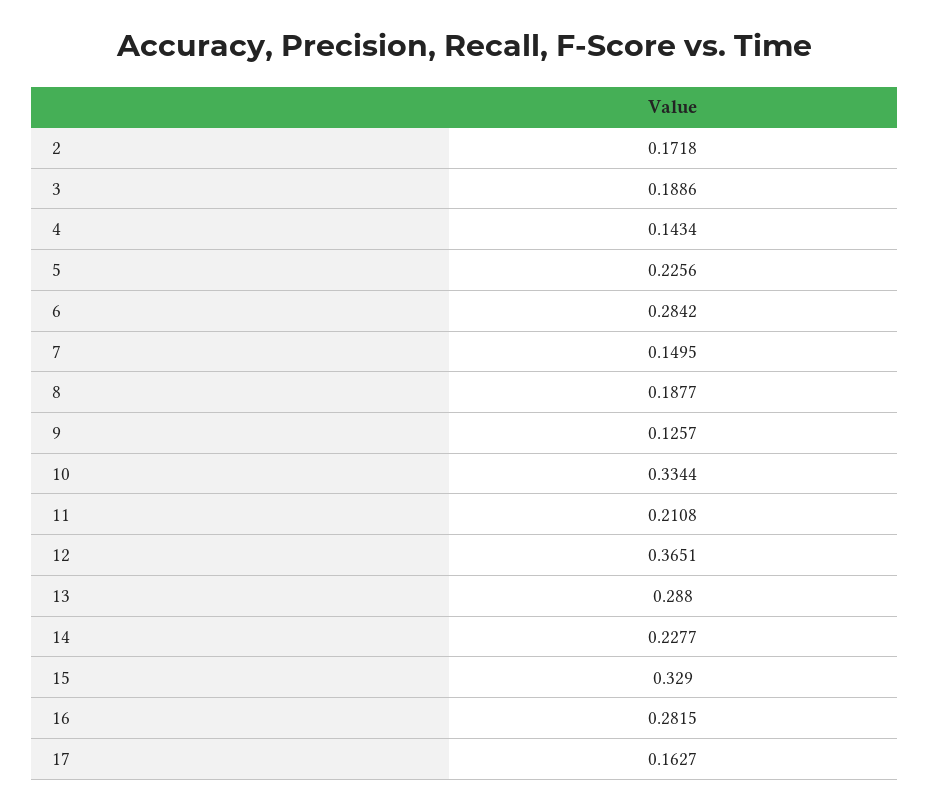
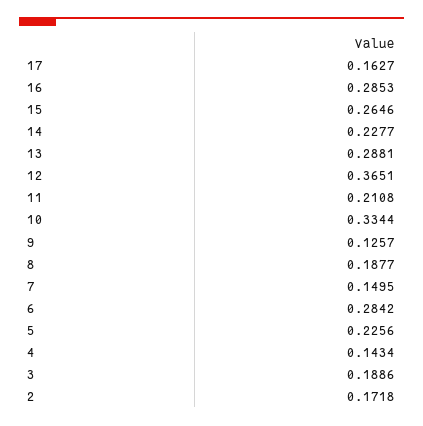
  {
    "2": 0.1718,
    "3": 0.1886,
    "4": 0.1434,
    "5": 0.2256,
    "6": 0.2842,
    "7": 0.1495,
    "8": 0.1877,
    "9": 0.1257,
    "10": 0.3344,
    "11": 0.2108,
    "12": 0.3651,
-   "13": 0.288,
+   "13": 0.2881,
    "14": 0.2277,
-   "15": 0.329,
+   "15": 0.2646,
-   "16": 0.2815,
+   "16": 0.2853,
    "17": 0.1627
  }

